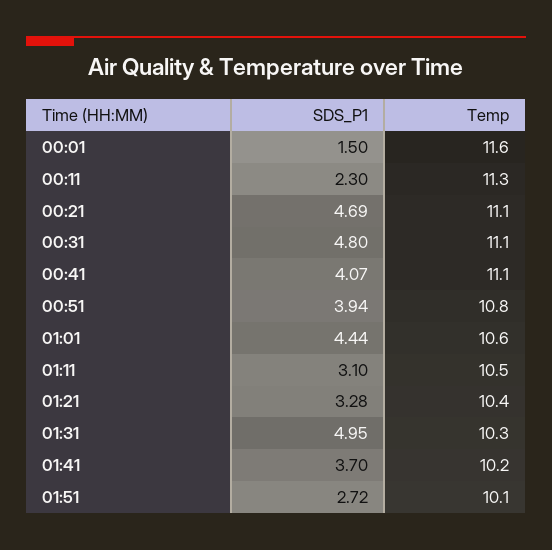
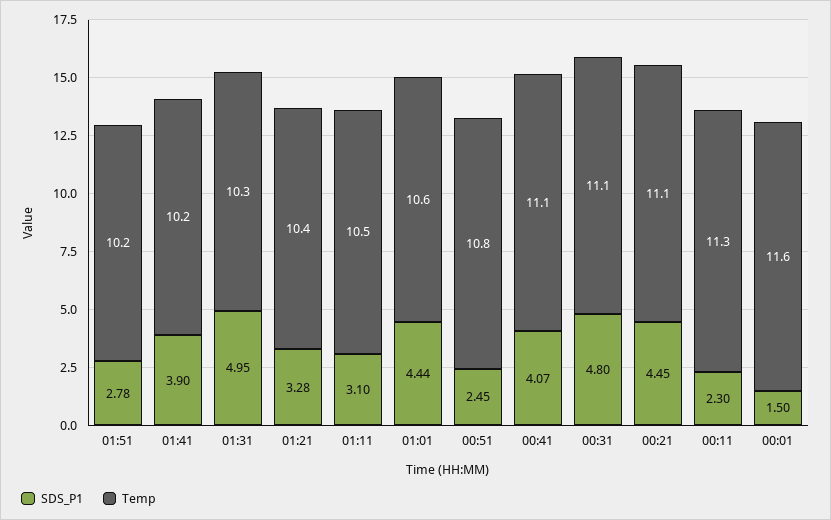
  {
    "SDS_P1": {
      "00:01": 1.5,
      "00:11": 2.3,
-     "00:21": 4.69,
+     "00:21": 4.45,
      "00:31": 4.8,
      "00:41": 4.07,
-     "00:51": 3.94,
+     "00:51": 2.45,
      "01:01": 4.44,
      "01:11": 3.1,
      "01:21": 3.28,
      "01:31": 4.95,
-     "01:41": 3.7,
+     "01:41": 3.9,
-     "01:51": 2.72
+     "01:51": 2.78
    },
    "Temp": {
      "00:01": 11.6,
      "00:11": 11.3,
      "00:21": 11.1,
      "00:31": 11.1,
      "00:41": 11.1,
      "00:51": 10.8,
      "01:01": 10.6,
      "01:11": 10.5,
      "01:21": 10.4,
      "01:31": 10.3,
      "01:41": 10.2,
-     "01:51": 10.1
+     "01:51": 10.2
    }
  }

